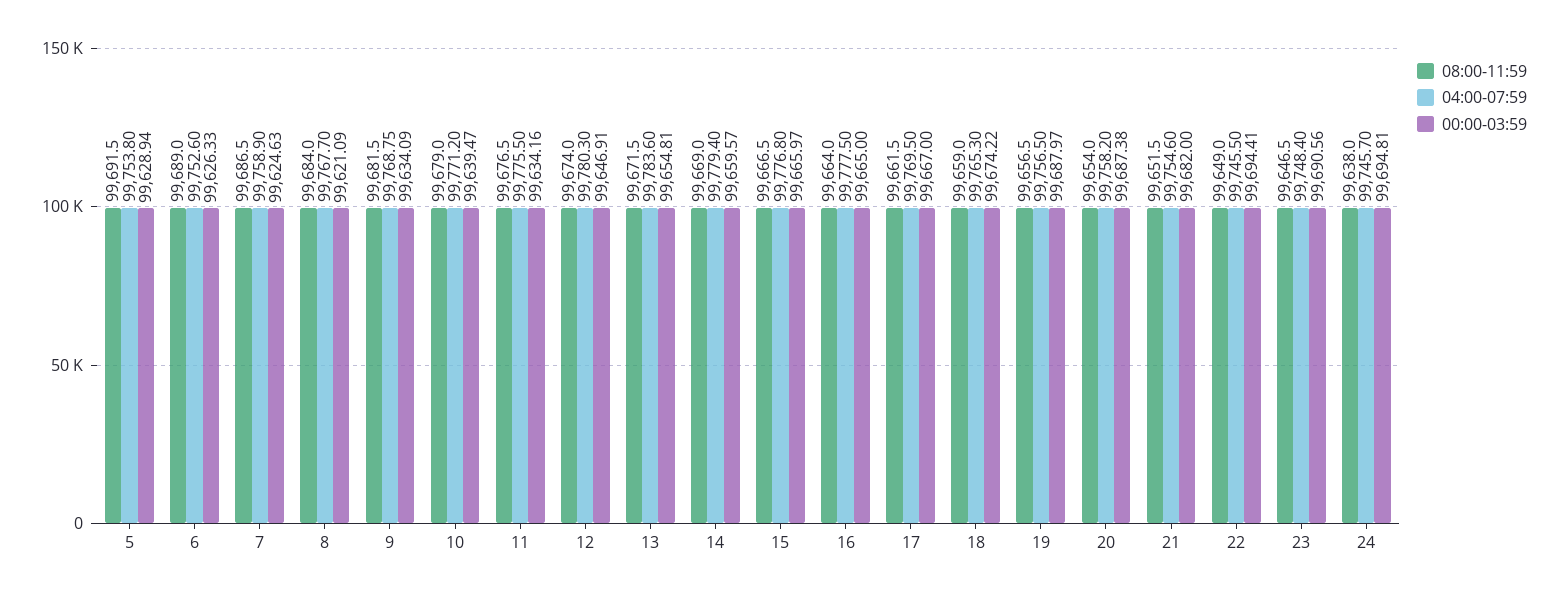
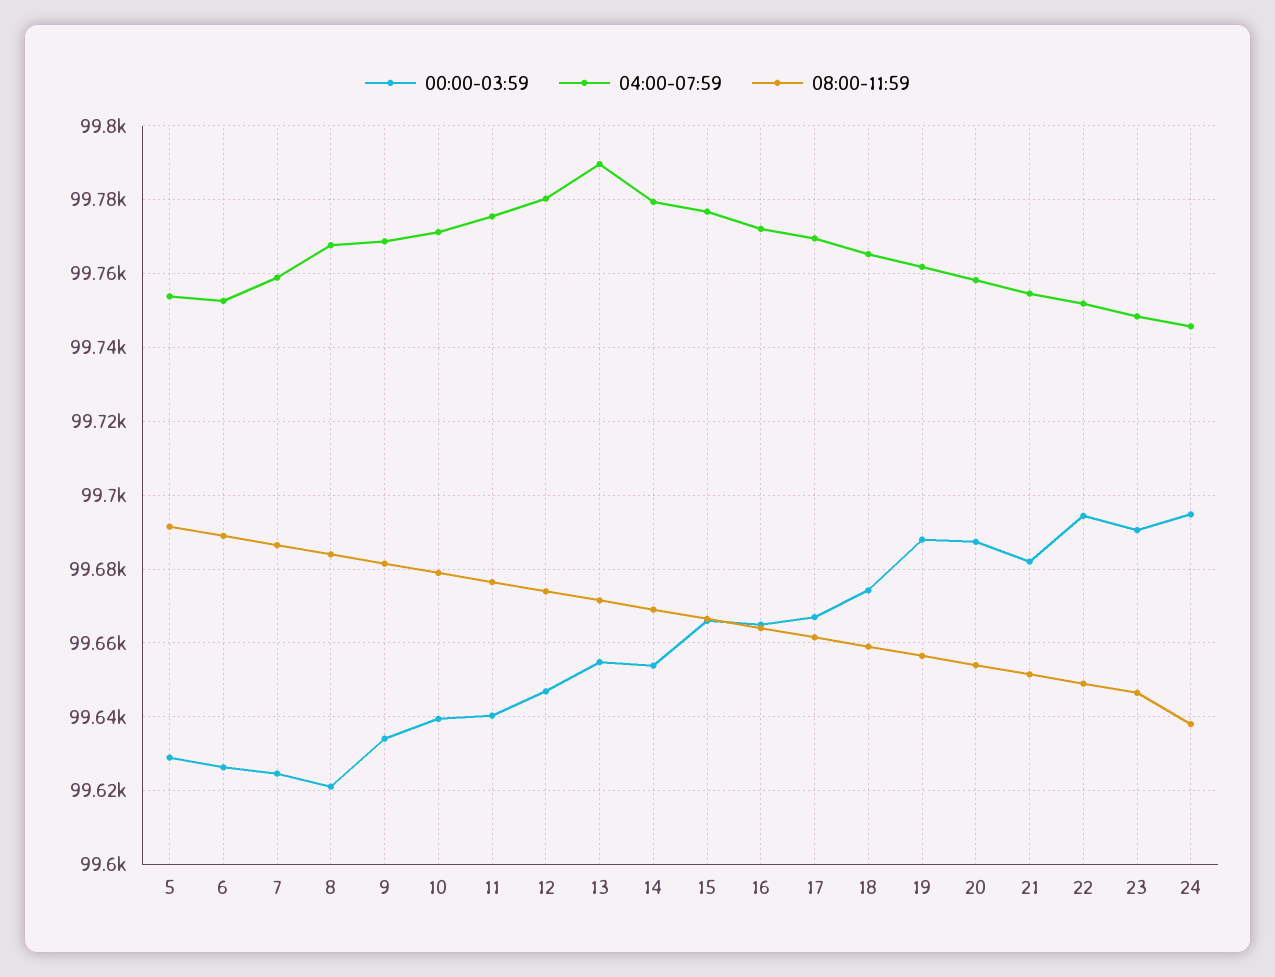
  {
    "08:00-11:59": {
      "5": 99691.5,
      "6": 99689,
      "7": 99686.5,
      "8": 99684,
      "9": 99681.5,
      "10": 99679,
      "11": 99676.5,
      "12": 99674,
      "13": 99671.5,
      "14": 99669,
      "15": 99666.5,
      "16": 99664,
      "17": 99661.5,
      "18": 99659,
      "19": 99656.5,
      "20": 99654,
      "21": 99651.5,
      "22": 99649,
      "23": 99646.5,
      "24": 99638
    },
    "04:00-07:59": {
      "5": 99753.8,
      "6": 99752.6,
      "7": 99758.9,
      "8": 99767.7,
      "9": 99768.75,
      "10": 99771.2,
      "11": 99775.5,
      "12": 99780.3,
-     "13": 99783.6,
+     "13": 99790,
      "14": 99779.4,
      "15": 99776.8,
-     "16": 99777.5,
+     "16": 99772,
      "17": 99769.5,
      "18": 99765.3,
-     "19": 99756.5,
+     "19": 99762,
      "20": 99758.2,
      "21": 99754.6,
-     "22": 99745.5,
+     "22": 99752,
      "23": 99748.4,
      "24": 99745.7
    },
    "00:00-03:59": {
      "5": 99628.94,
      "6": 99626.33,
      "7": 99624.63,
      "8": 99621.09,
      "9": 99634.09,
      "10": 99639.47,
-     "11": 99634.16,
+     "11": 99640,
      "12": 99646.91,
      "13": 99654.81,
-     "14": 99659.57,
+     "14": 99654,
      "15": 99665.97,
      "16": 99665,
      "17": 99667,
      "18": 99674.22,
      "19": 99687.97,
      "20": 99687.38,
      "21": 99682,
      "22": 99694.41,
      "23": 99690.56,
      "24": 99694.81
    }
  }

